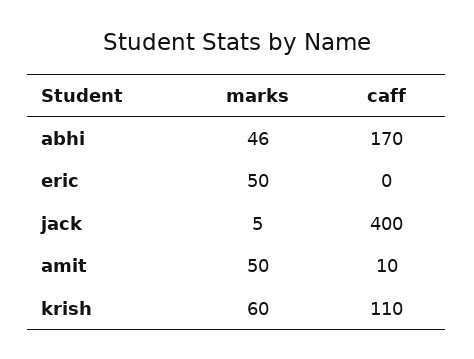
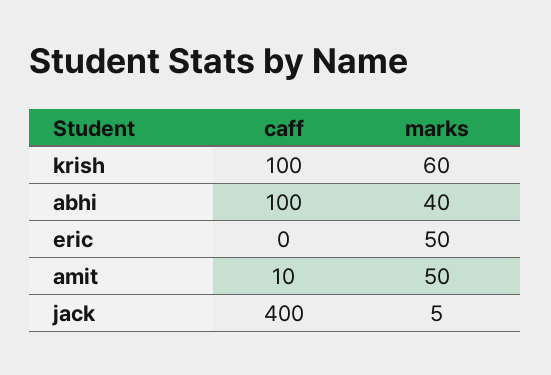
  {
    "marks": {
-     "abhi": 46,
+     "abhi": 40,
      "eric": 50,
      "jack": 5,
      "amit": 50,
      "krish": 60
    },
    "caff": {
-     "abhi": 170,
+     "abhi": 100,
      "eric": 0,
      "jack": 400,
      "amit": 10,
-     "krish": 110
+     "krish": 100
    }
  }

